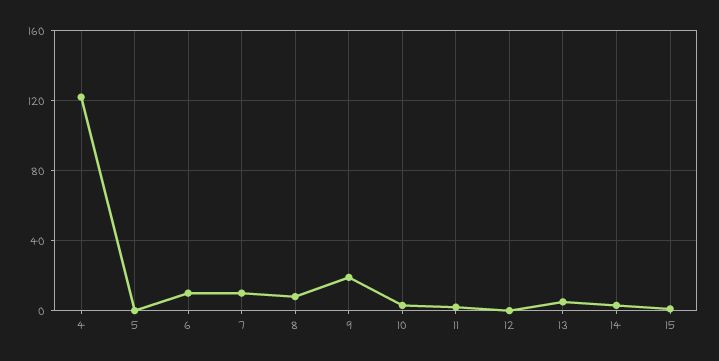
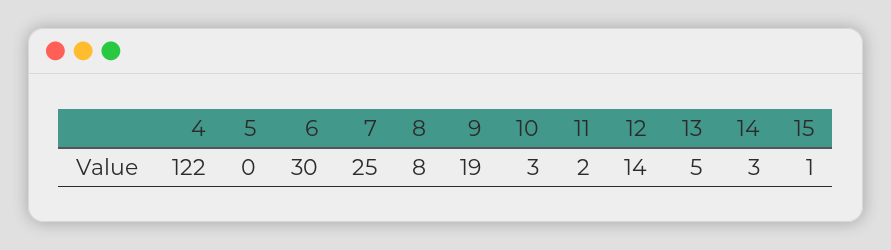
  {
    "4": 122,
    "5": 0,
-   "6": 10,
+   "6": 30,
-   "7": 10,
+   "7": 25,
    "8": 8,
    "9": 19,
    "10": 3,
    "11": 2,
-   "12": 0,
+   "12": 14,
    "13": 5,
    "14": 3,
    "15": 1
  }

